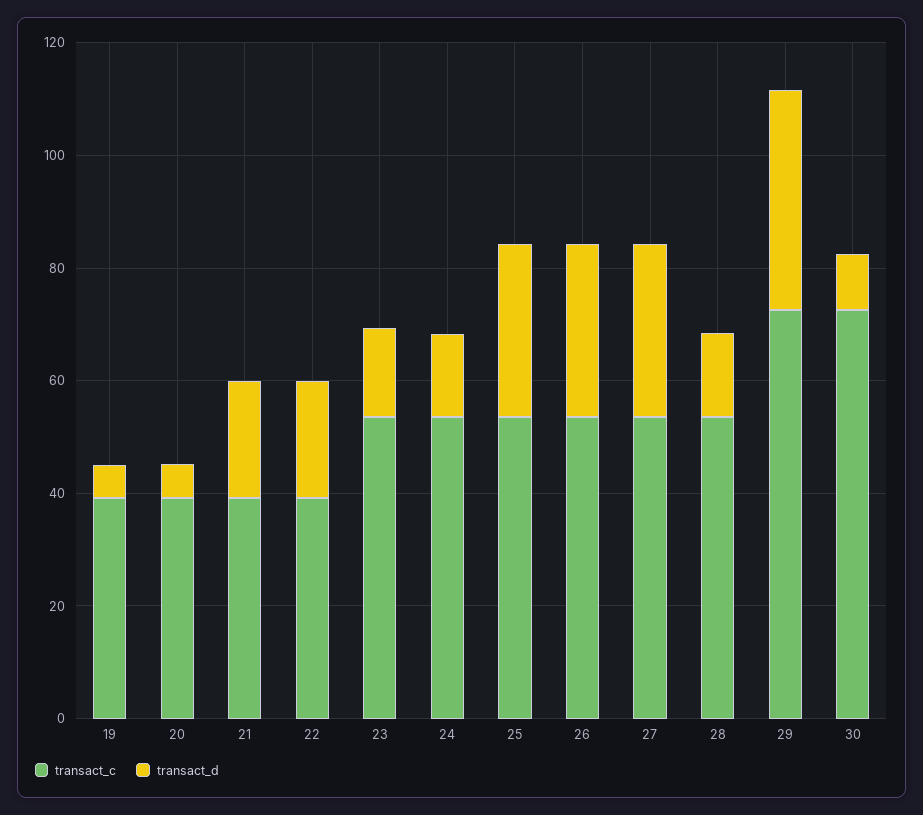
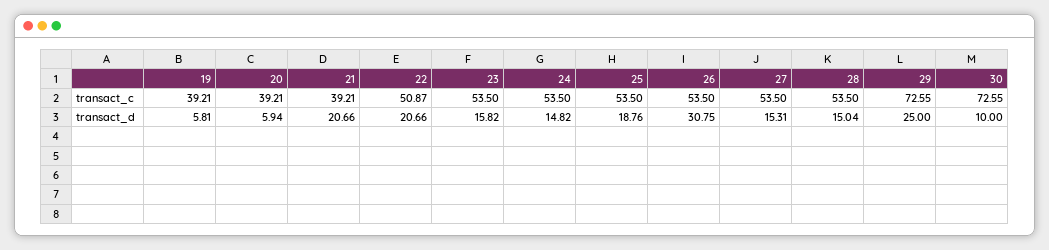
  {
    "transact_c": {
      "19": 39.21,
      "20": 39.21,
      "21": 39.21,
-     "22": 40,
+     "22": 50.87,
      "23": 53.5,
      "24": 53.5,
      "25": 53.5,
      "26": 53.5,
      "27": 53.5,
      "28": 53.5,
      "29": 72.55,
      "30": 72.55
    },
    "transact_d": {
      "19": 5.81,
      "20": 5.94,
      "21": 20.66,
      "22": 20.66,
      "23": 15.82,
      "24": 14.82,
-     "25": 30,
+     "25": 18.76,
      "26": 30.75,
-     "27": 30,
+     "27": 15.31,
      "28": 15.04,
-     "29": 40,
+     "29": 25,
      "30": 10
    }
  }

